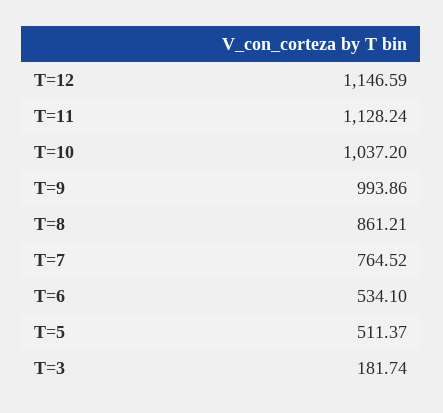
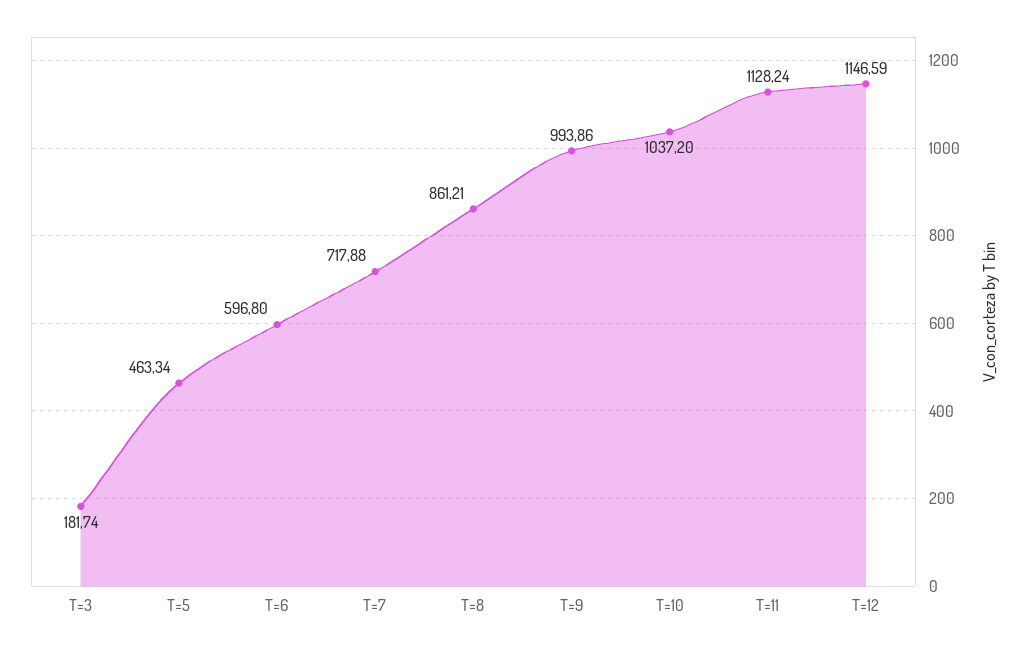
  {
    "T=12": 1146.59,
    "T=11": 1128.24,
    "T=10": 1037.2,
    "T=9": 993.86,
    "T=8": 861.21,
-   "T=7": 764.52,
+   "T=7": 717.88,
-   "T=6": 534.1,
+   "T=6": 596.8,
-   "T=5": 511.37,
+   "T=5": 463.34,
    "T=3": 181.74
  }

